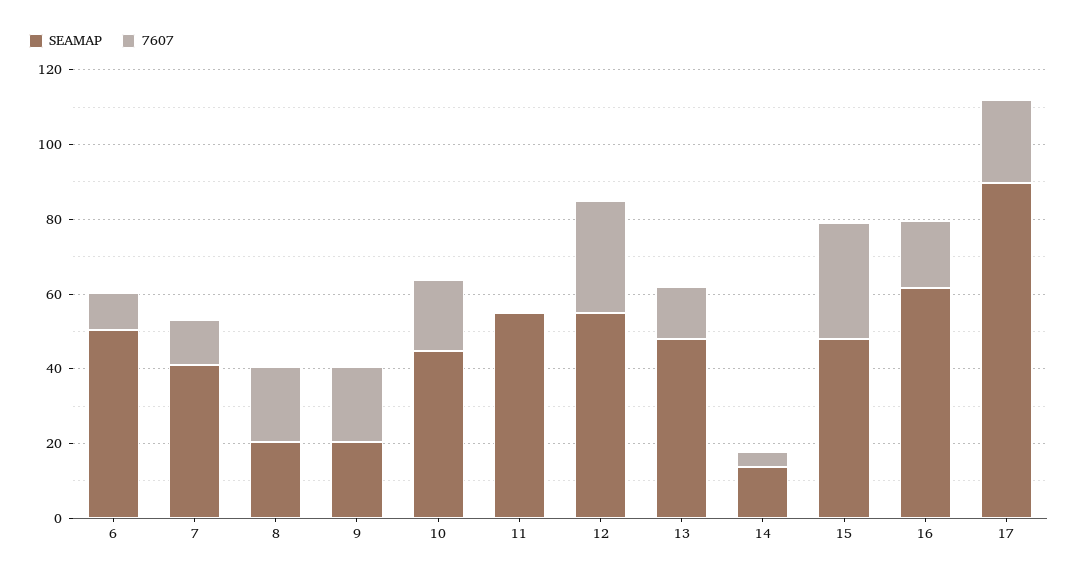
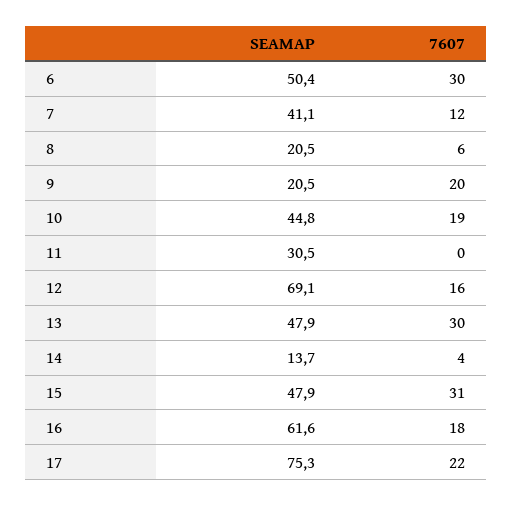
  {
    "SEAMAP": {
      "6": 50.4,
      "7": 41.1,
      "8": 20.5,
      "9": 20.5,
      "10": 44.8,
-     "11": 55,
+     "11": 30.5,
-     "12": 55,
+     "12": 69.1,
      "13": 47.9,
      "14": 13.7,
      "15": 47.9,
      "16": 61.6,
-     "17": 90
+     "17": 75.3
    },
    "7607": {
-     "6": 10,
+     "6": 30,
      "7": 12,
-     "8": 20,
+     "8": 6,
      "9": 20,
      "10": 19,
      "11": 0,
-     "12": 30,
+     "12": 16,
-     "13": 15,
+     "13": 30,
      "14": 4,
      "15": 31,
      "16": 18,
      "17": 22
    }
  }

